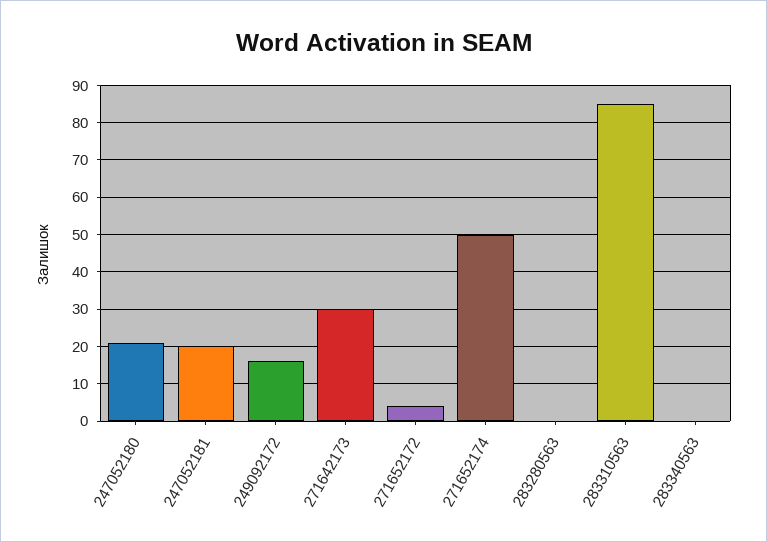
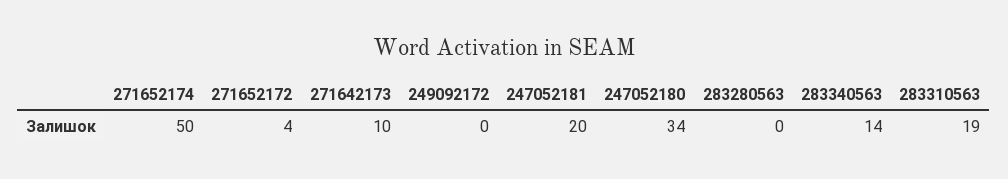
  {
-   "247052180": 20,
+   "247052180": 34,
    "247052181": 20,
-   "249092172": 15,
+   "249092172": 0,
-   "271642173": 30,
+   "271642173": 10,
    "271652172": 4,
    "271652174": 50,
    "283280563": 0,
-   "283310563": 85,
+   "283310563": 19,
-   "283340563": 0
+   "283340563": 14
  }

